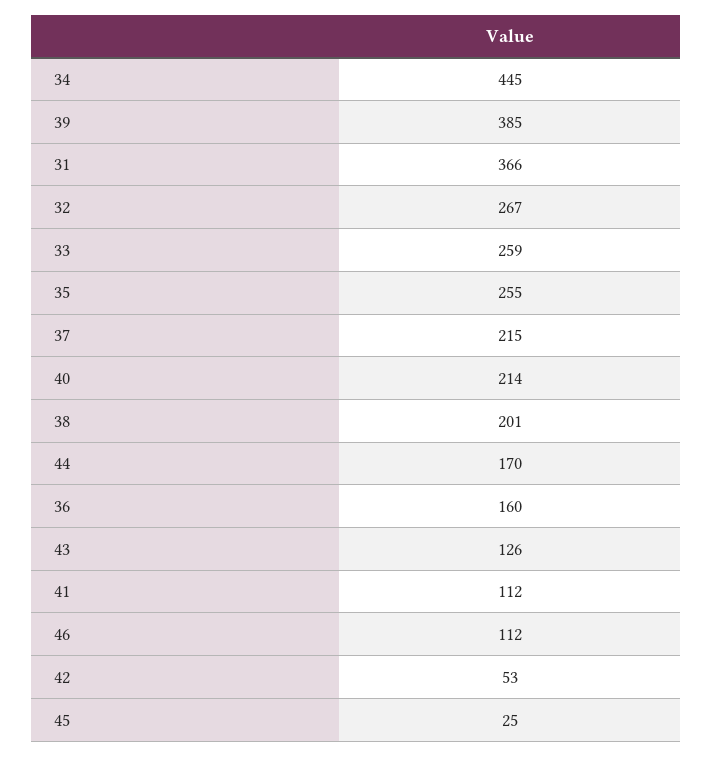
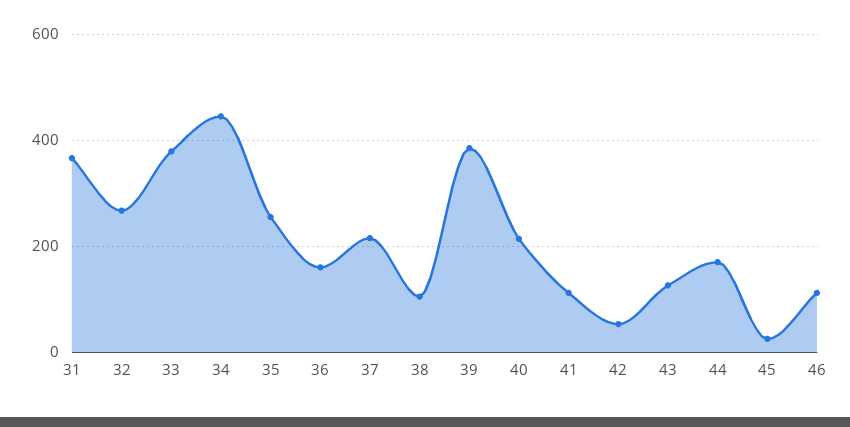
  {
    "34": 445,
    "39": 385,
    "31": 366,
    "32": 267,
-   "33": 259,
+   "33": 380,
    "35": 255,
    "37": 215,
    "40": 214,
-   "38": 201,
+   "38": 100,
    "44": 170,
    "36": 160,
    "43": 126,
    "41": 112,
    "46": 112,
    "42": 53,
    "45": 25
  }

